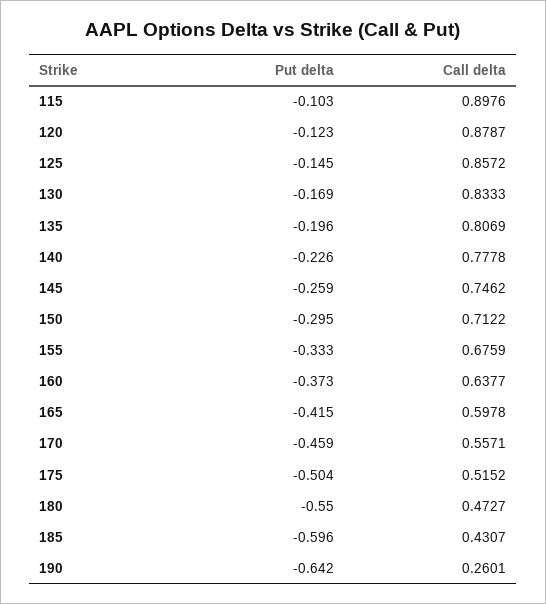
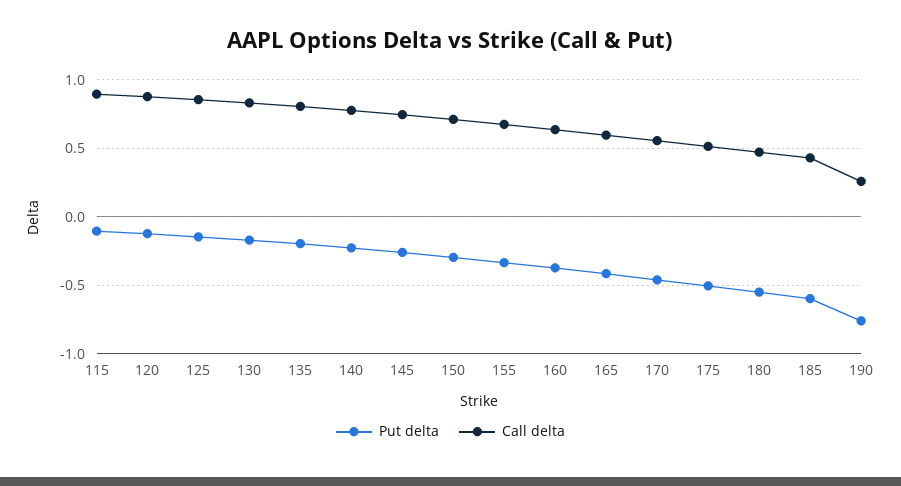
  {
    "Put delta": {
      "115": -0.103,
      "120": -0.123,
      "125": -0.145,
      "130": -0.169,
      "135": -0.196,
      "140": -0.226,
      "145": -0.259,
      "150": -0.295,
      "155": -0.333,
      "160": -0.373,
      "165": -0.415,
      "170": -0.459,
      "175": -0.504,
      "180": -0.55,
      "185": -0.596,
-     "190": -0.642
+     "190": -0.75
    },
    "Call delta": {
      "115": 0.8976,
      "120": 0.8787,
      "125": 0.8572,
      "130": 0.8333,
      "135": 0.8069,
      "140": 0.7778,
      "145": 0.7462,
      "150": 0.7122,
      "155": 0.6759,
      "160": 0.6377,
      "165": 0.5978,
      "170": 0.5571,
      "175": 0.5152,
      "180": 0.4727,
      "185": 0.4307,
      "190": 0.2601
    }
  }

